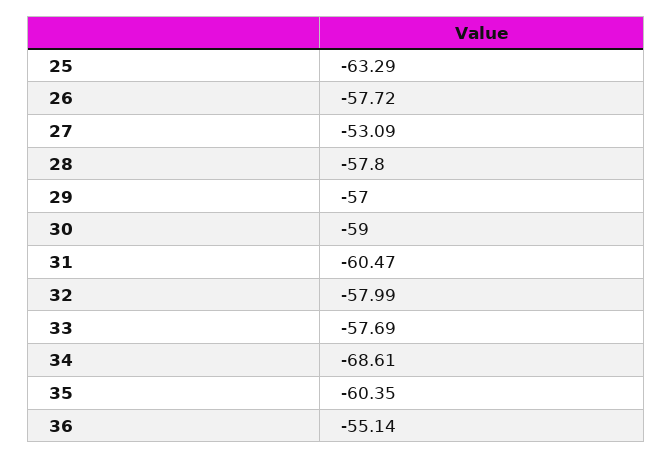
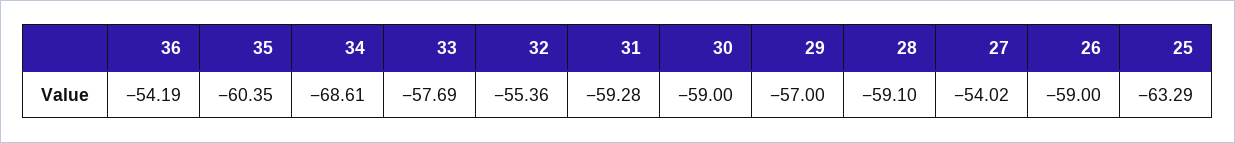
  {
    "25": -63.29,
-   "26": -57.72,
+   "26": -59,
-   "27": -53.09,
+   "27": -54.02,
-   "28": -57.8,
+   "28": -59.1,
    "29": -57,
    "30": -59,
-   "31": -60.47,
+   "31": -59.28,
-   "32": -57.99,
+   "32": -55.36,
    "33": -57.69,
    "34": -68.61,
    "35": -60.35,
-   "36": -55.14
+   "36": -54.19
  }

